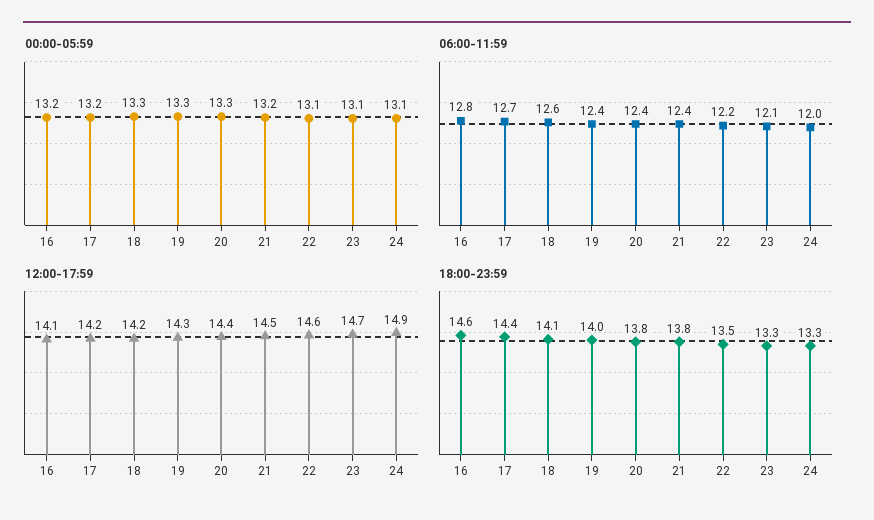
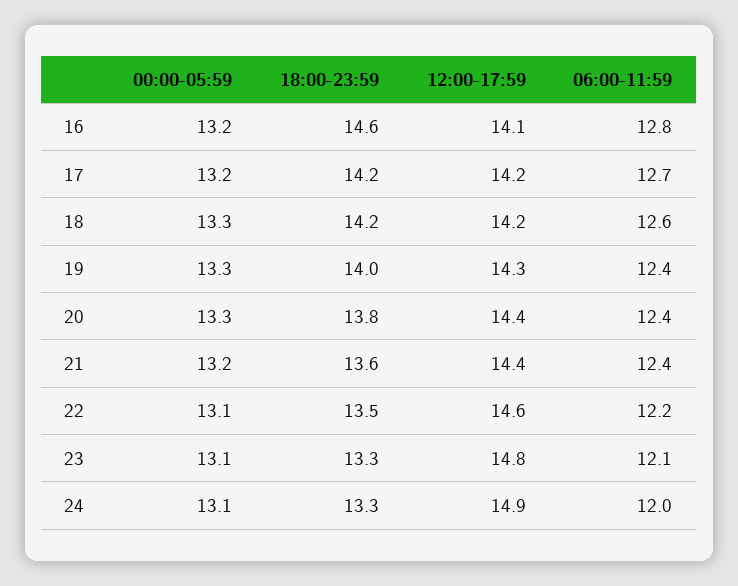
  {
    "00:00-05:59": {
      "16": 13.2,
      "17": 13.2,
      "18": 13.3,
      "19": 13.3,
      "20": 13.3,
      "21": 13.2,
      "22": 13.1,
      "23": 13.1,
      "24": 13.1
    },
    "06:00-11:59": {
      "16": 12.8,
      "17": 12.7,
      "18": 12.6,
      "19": 12.4,
      "20": 12.4,
      "21": 12.4,
      "22": 12.2,
      "23": 12.1,
      "24": 12
    },
    "12:00-17:59": {
      "16": 14.1,
      "17": 14.2,
      "18": 14.2,
      "19": 14.3,
      "20": 14.4,
-     "21": 14.5,
+     "21": 14.4,
      "22": 14.6,
-     "23": 14.7,
+     "23": 14.8,
      "24": 14.9
    },
    "18:00-23:59": {
      "16": 14.6,
-     "17": 14.4,
+     "17": 14.2,
-     "18": 14.1,
+     "18": 14.2,
      "19": 14,
      "20": 13.8,
-     "21": 13.8,
+     "21": 13.6,
      "22": 13.5,
      "23": 13.3,
      "24": 13.3
    }
  }

